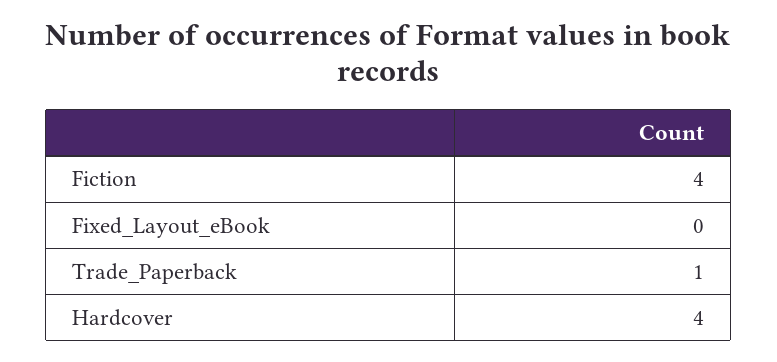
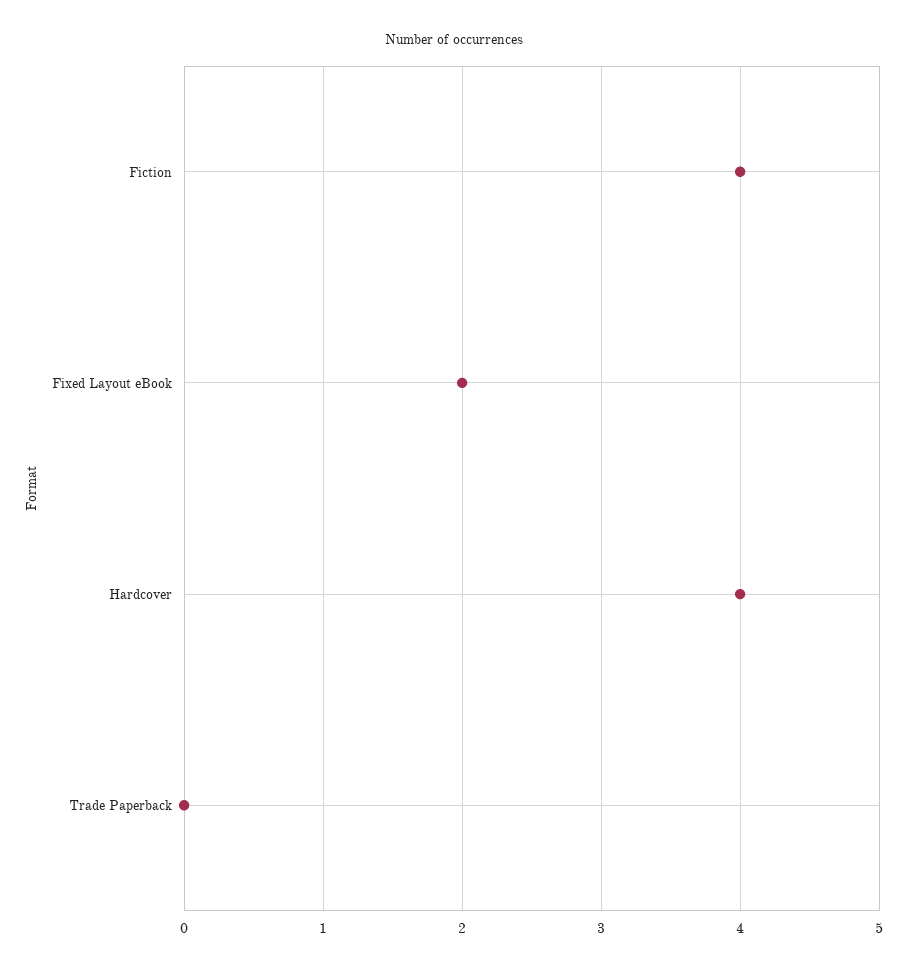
  {
    "Fiction": 4,
-   "Fixed_Layout_eBook": 0,
+   "Fixed_Layout_eBook": 2,
-   "Trade_Paperback": 1,
+   "Trade_Paperback": 0,
    "Hardcover": 4
  }

